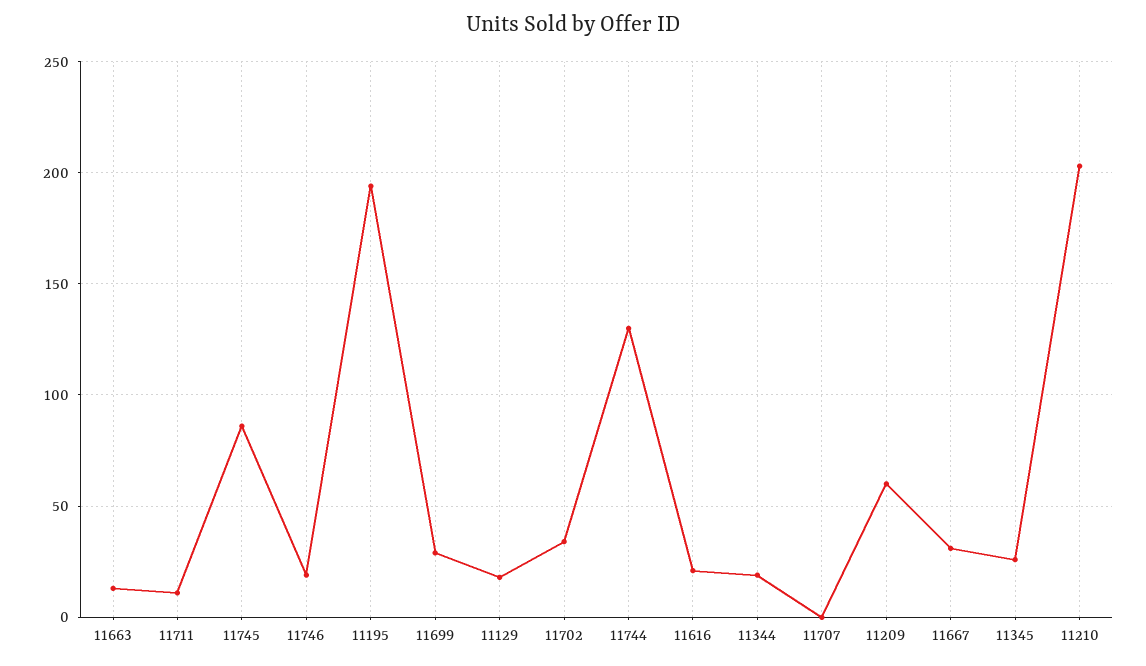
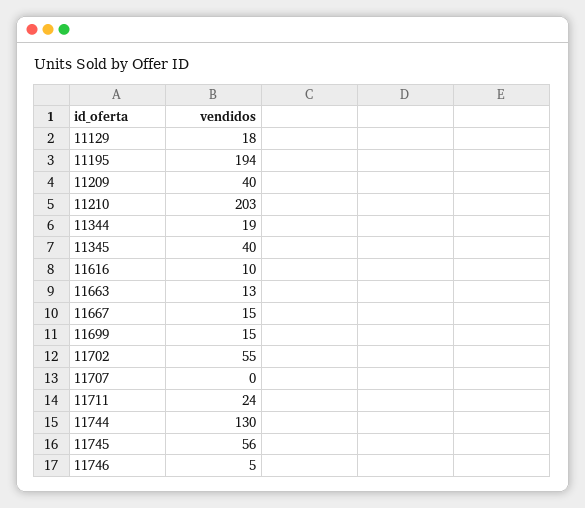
  {
    "11663": 13,
-   "11711": 10,
+   "11711": 24,
-   "11745": 85,
+   "11745": 56,
-   "11746": 20,
+   "11746": 5,
    "11195": 194,
-   "11699": 30,
+   "11699": 15,
    "11129": 18,
-   "11702": 35,
+   "11702": 55,
    "11744": 130,
-   "11616": 20,
+   "11616": 10,
    "11344": 19,
    "11707": 0,
-   "11209": 60,
+   "11209": 40,
-   "11667": 30,
+   "11667": 15,
-   "11345": 25,
+   "11345": 40,
    "11210": 203
  }

